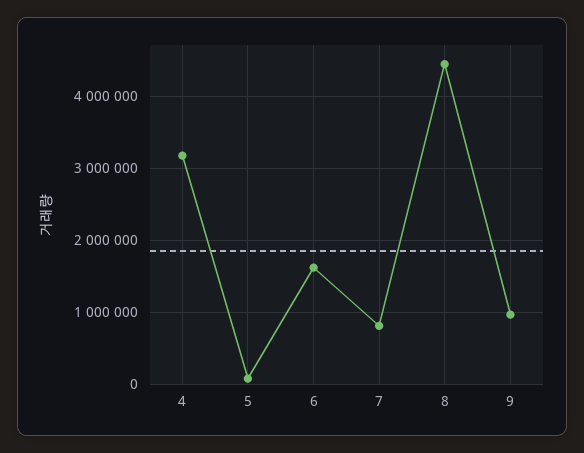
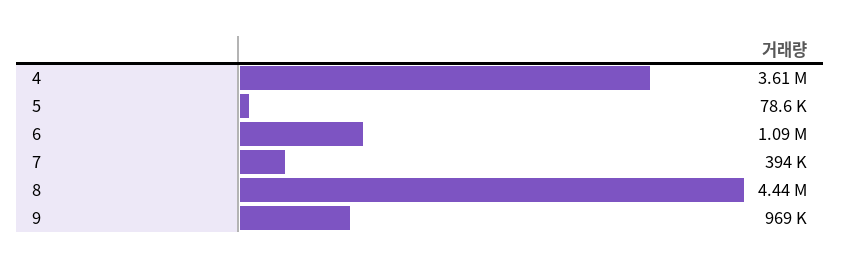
  {
-   "4": 3200000,
+   "4": 3610000,
    "5": 78600,
-   "6": 1600000,
+   "6": 1090000,
-   "7": 800000,
+   "7": 394000,
    "8": 4440000,
    "9": 969000
  }

